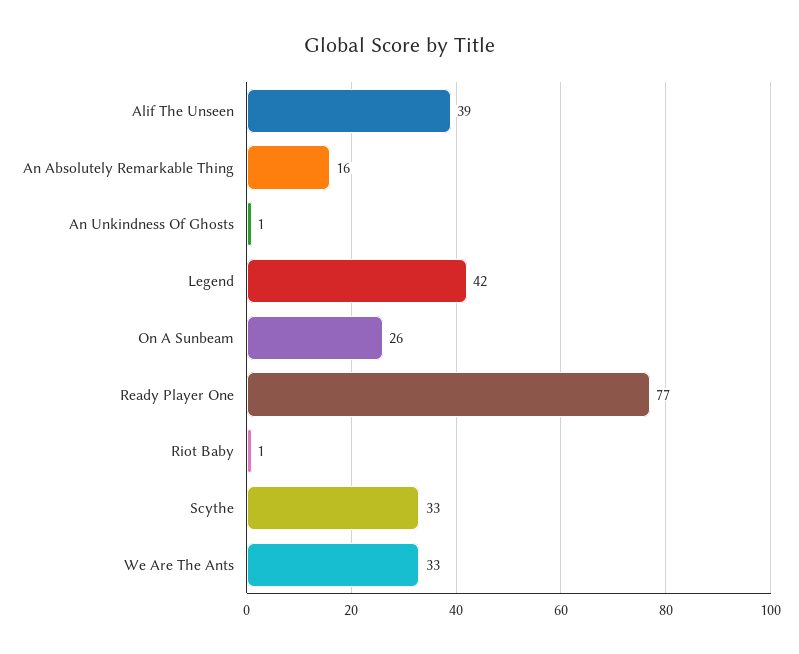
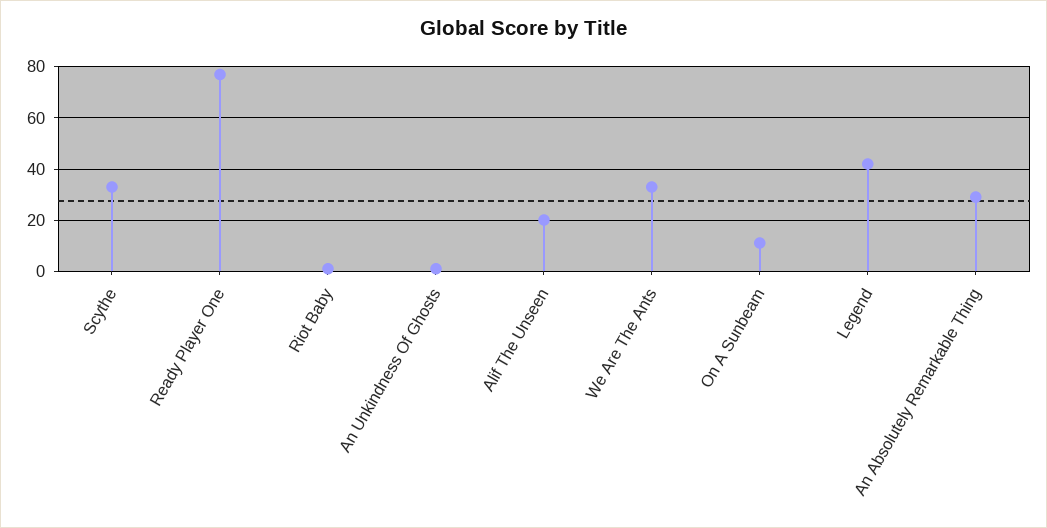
  {
-   "Alif The Unseen": 39,
+   "Alif The Unseen": 20,
-   "An Absolutely Remarkable Thing": 16,
+   "An Absolutely Remarkable Thing": 30,
    "An Unkindness Of Ghosts": 1,
    "Legend": 42,
-   "On A Sunbeam": 26,
+   "On A Sunbeam": 10,
    "Ready Player One": 77,
    "Riot Baby": 1,
    "Scythe": 33,
    "We Are The Ants": 33
  }

